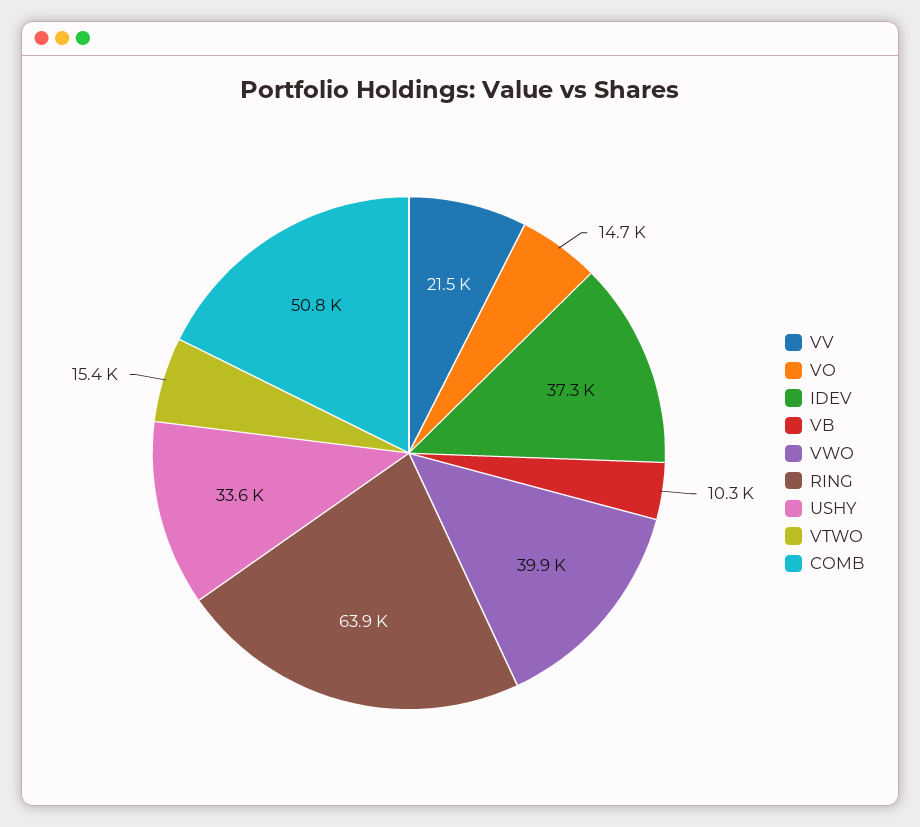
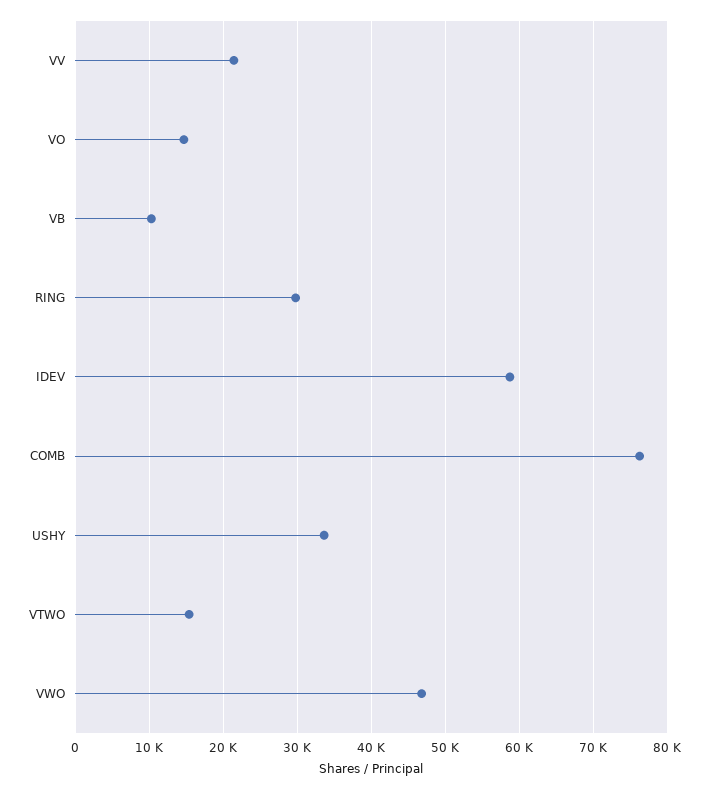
  {
    "VV": 21500,
    "VO": 14700,
-   "IDEV": 37300,
+   "IDEV": 59000,
    "VB": 10300,
-   "VWO": 39900,
+   "VWO": 47000,
-   "RING": 63900,
+   "RING": 30000,
    "USHY": 33600,
    "VTWO": 15400,
-   "COMB": 50800
+   "COMB": 76000
  }

